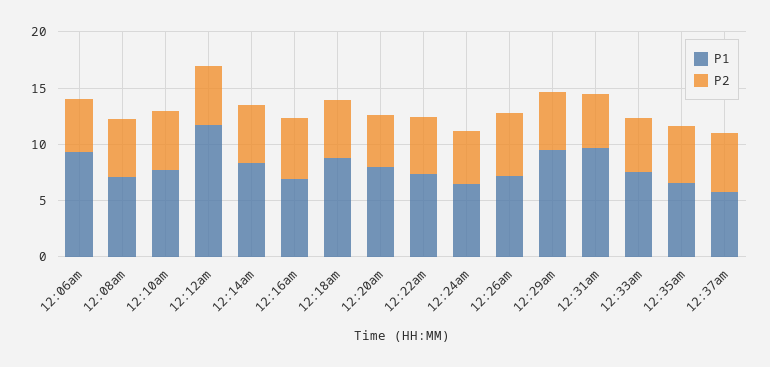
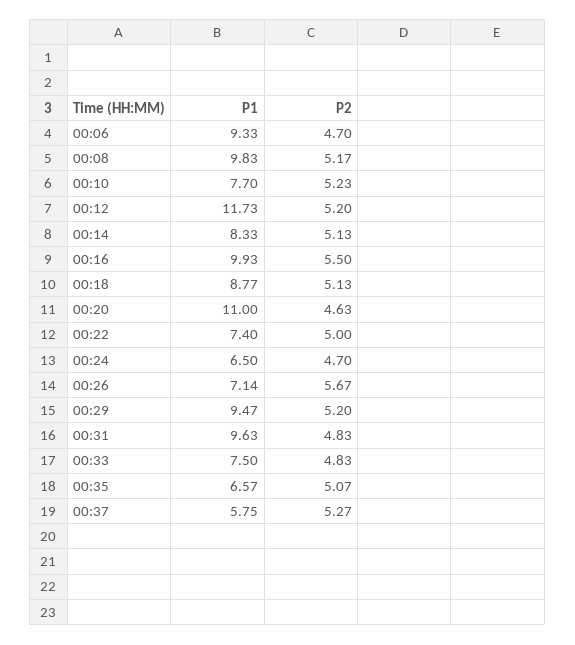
  {
    "P1": {
      "12:06am": 9.33,
-     "12:08am": 7,
+     "12:08am": 9.83,
      "12:10am": 7.7,
      "12:12am": 11.73,
      "12:14am": 8.33,
-     "12:16am": 7,
+     "12:16am": 9.93,
      "12:18am": 8.77,
-     "12:20am": 8,
+     "12:20am": 11,
      "12:22am": 7.4,
      "12:24am": 6.5,
      "12:26am": 7.14,
      "12:29am": 9.47,
      "12:31am": 9.63,
      "12:33am": 7.5,
      "12:35am": 6.57,
      "12:37am": 5.75
    },
    "P2": {
      "12:06am": 4.7,
      "12:08am": 5.17,
      "12:10am": 5.23,
      "12:12am": 5.2,
      "12:14am": 5.13,
      "12:16am": 5.5,
      "12:18am": 5.13,
      "12:20am": 4.63,
      "12:22am": 5,
      "12:24am": 4.7,
      "12:26am": 5.67,
      "12:29am": 5.2,
      "12:31am": 4.83,
      "12:33am": 4.83,
      "12:35am": 5.07,
      "12:37am": 5.27
    }
  }

